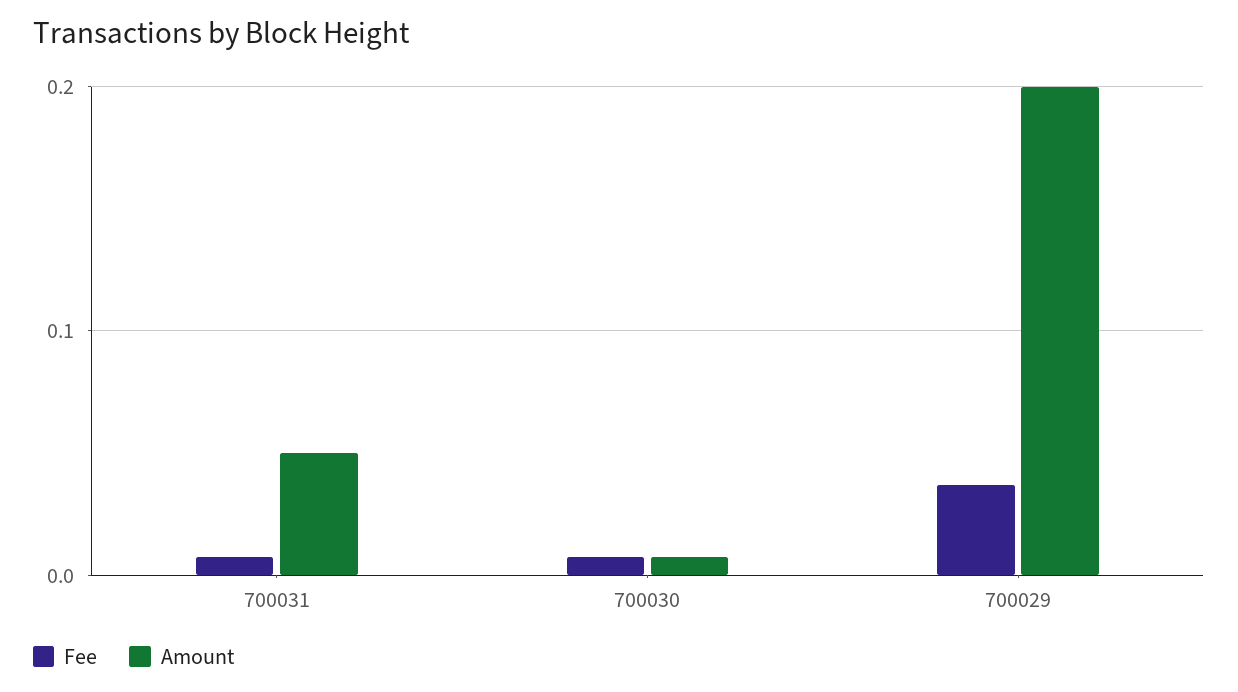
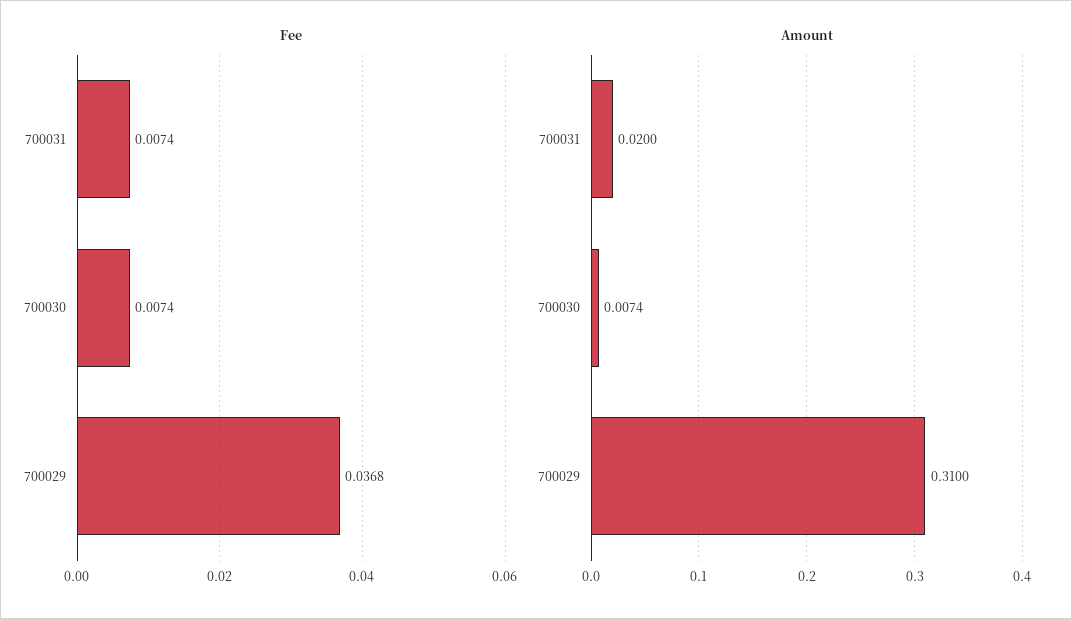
  {
    "Fee": {
      "700031": 0.0074,
      "700030": 0.0074,
      "700029": 0.0368
    },
    "Amount": {
-     "700031": 0.05,
+     "700031": 0.02,
      "700030": 0.0074,
-     "700029": 0.2
+     "700029": 0.31
    }
  }

